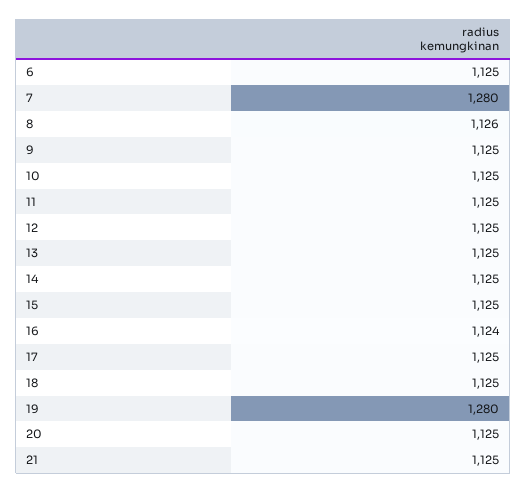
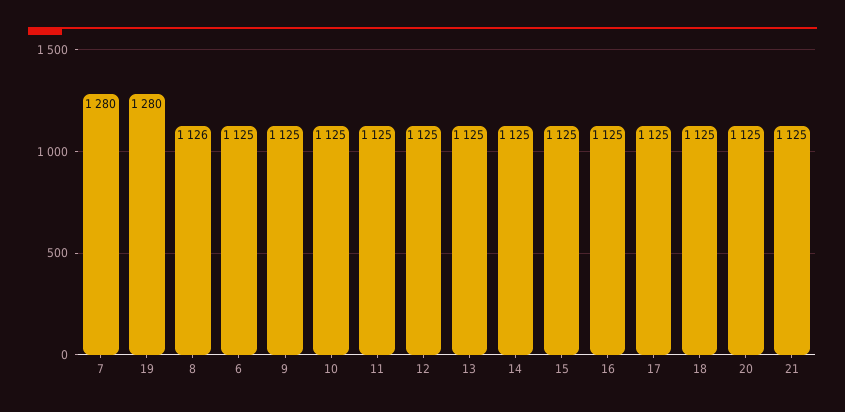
  {
    "6": 1125,
    "7": 1280,
    "8": 1126,
    "9": 1125,
    "10": 1125,
    "11": 1125,
    "12": 1125,
    "13": 1125,
    "14": 1125,
    "15": 1125,
-   "16": 1124,
+   "16": 1125,
    "17": 1125,
    "18": 1125,
    "19": 1280,
    "20": 1125,
    "21": 1125
  }

